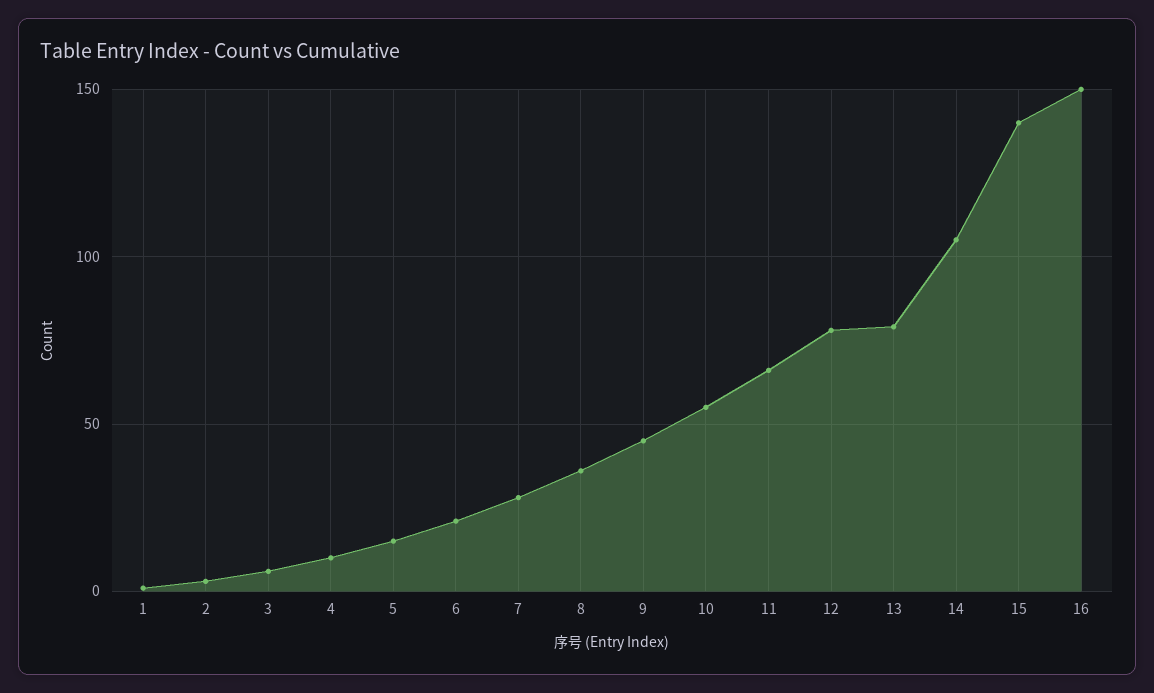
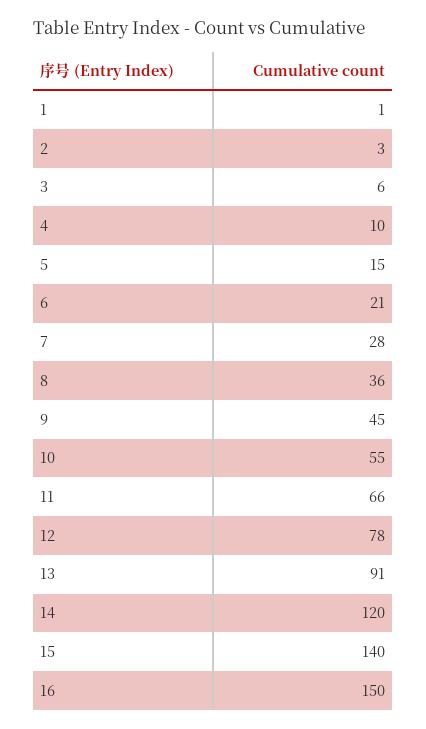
  {
    "1": 1,
    "2": 3,
    "3": 6,
    "4": 10,
    "5": 15,
    "6": 21,
    "7": 28,
    "8": 36,
    "9": 45,
    "10": 55,
    "11": 66,
    "12": 78,
-   "13": 80,
+   "13": 91,
-   "14": 105,
+   "14": 120,
    "15": 140,
    "16": 150
  }

